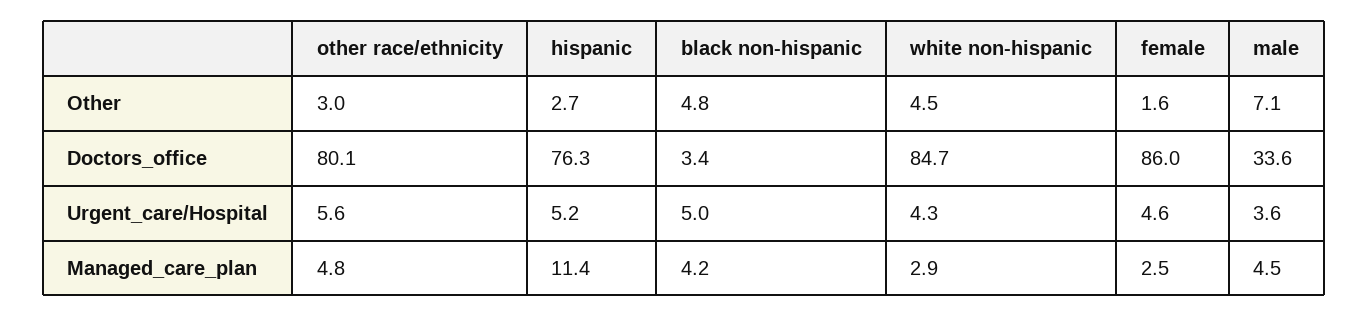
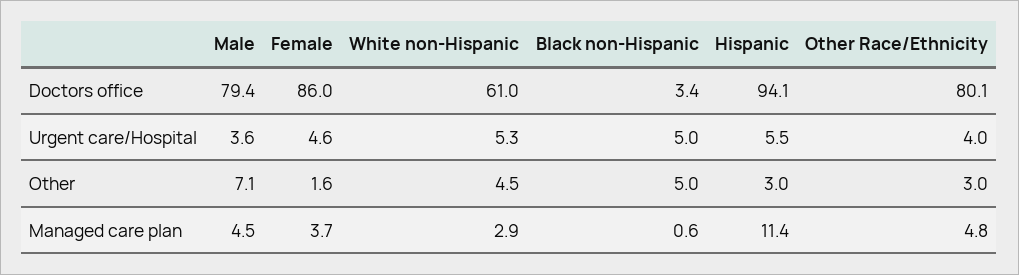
  {
    "other race/ethnicity": {
      "Other": 3,
      "Doctors_office": 80.1,
-     "Urgent_care/Hospital": 5.6,
+     "Urgent_care/Hospital": 4,
      "Managed_care_plan": 4.8
    },
    "hispanic": {
-     "Other": 2.7,
+     "Other": 3,
-     "Doctors_office": 76.3,
+     "Doctors_office": 94.1,
-     "Urgent_care/Hospital": 5.2,
+     "Urgent_care/Hospital": 5.5,
      "Managed_care_plan": 11.4
    },
    "black non-hispanic": {
-     "Other": 4.8,
+     "Other": 5,
      "Doctors_office": 3.4,
      "Urgent_care/Hospital": 5,
-     "Managed_care_plan": 4.2
+     "Managed_care_plan": 0.6
    },
    "white non-hispanic": {
      "Other": 4.5,
-     "Doctors_office": 84.7,
+     "Doctors_office": 61,
-     "Urgent_care/Hospital": 4.3,
+     "Urgent_care/Hospital": 5.3,
      "Managed_care_plan": 2.9
    },
    "female": {
      "Other": 1.6,
      "Doctors_office": 86,
      "Urgent_care/Hospital": 4.6,
-     "Managed_care_plan": 2.5
+     "Managed_care_plan": 3.7
    },
    "male": {
      "Other": 7.1,
-     "Doctors_office": 33.6,
+     "Doctors_office": 79.4,
      "Urgent_care/Hospital": 3.6,
      "Managed_care_plan": 4.5
    }
  }

